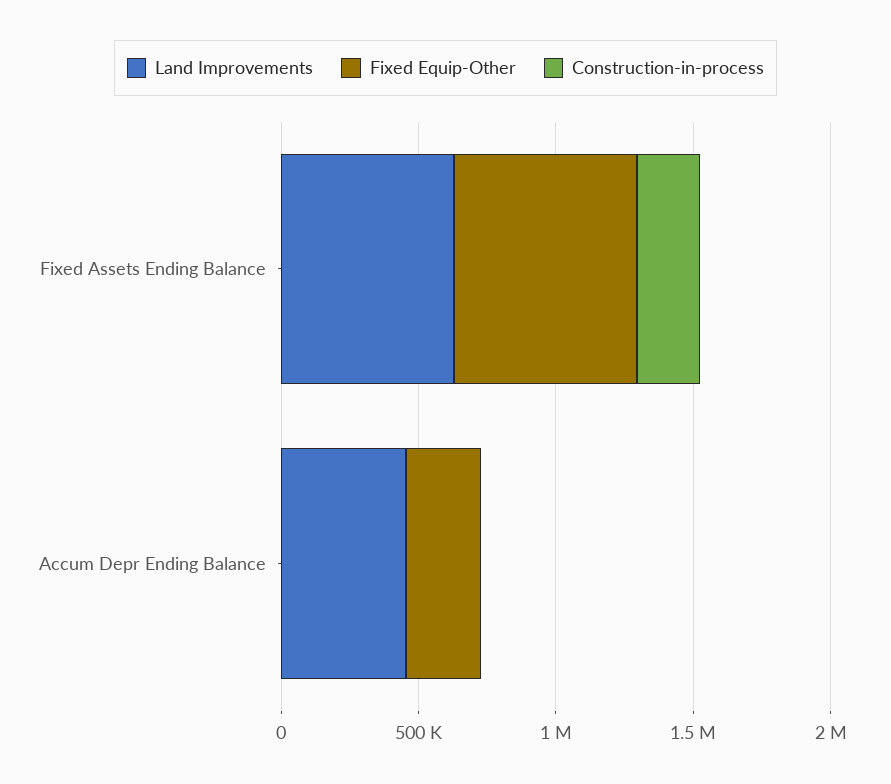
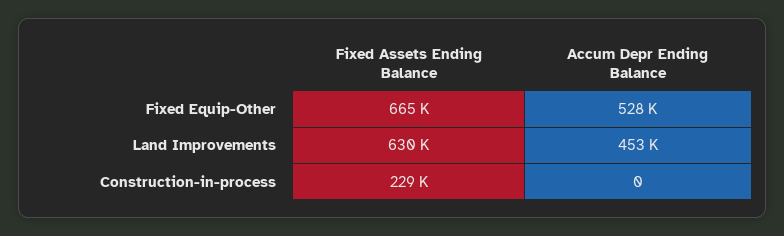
  {
    "Land Improvements": {
      "Fixed Assets Ending Balance": 630000,
      "Accum Depr Ending Balance": 453000
    },
    "Fixed Equip-Other": {
      "Fixed Assets Ending Balance": 665000,
-     "Accum Depr Ending Balance": 300000
+     "Accum Depr Ending Balance": 528000
    },
    "Construction-in-process": {
      "Fixed Assets Ending Balance": 229000,
      "Accum Depr Ending Balance": 0
    }
  }

